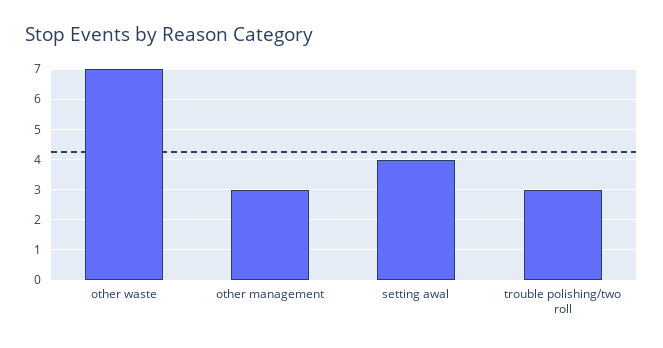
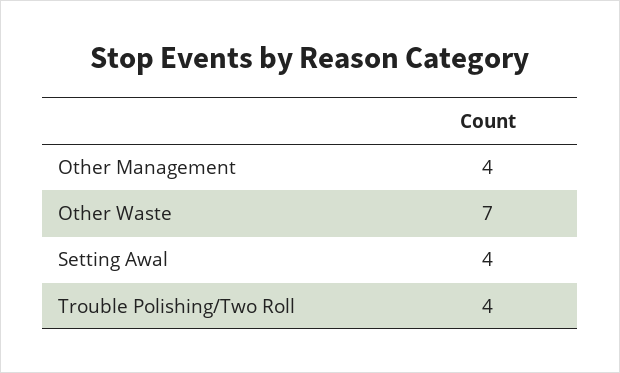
  {
    "other waste": 7,
-   "other management": 3,
+   "other management": 4,
    "setting awal": 4,
-   "trouble polishing/two roll": 3
+   "trouble polishing/two roll": 4
  }

